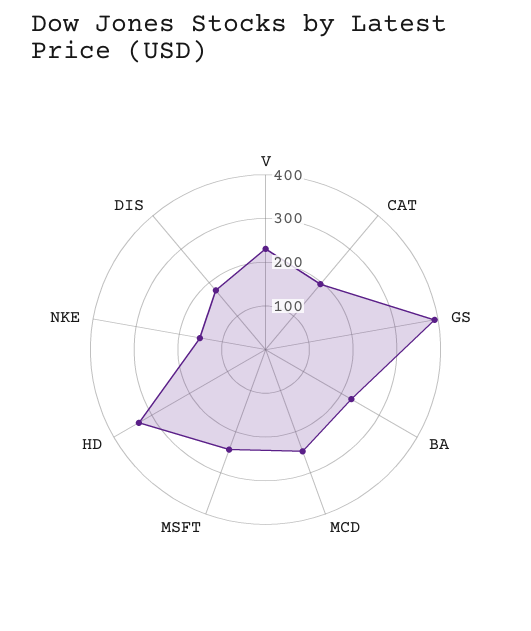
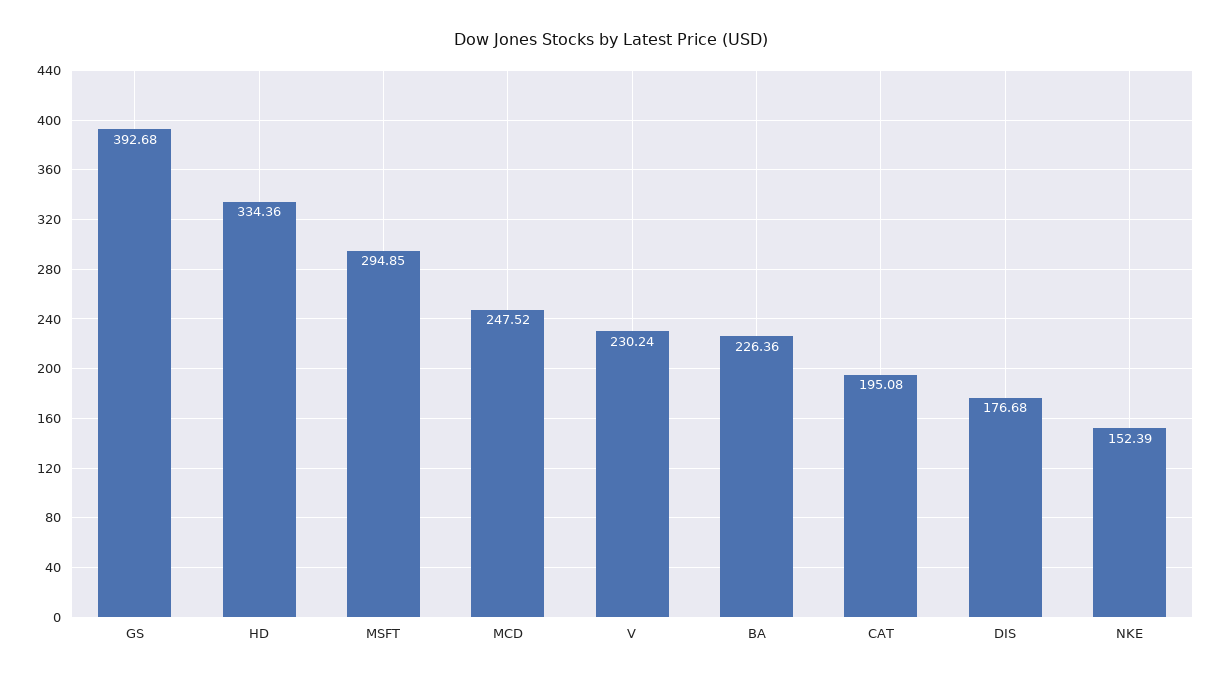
  {
    "V": 230.24,
    "CAT": 195.08,
    "GS": 392.68,
    "BA": 226.36,
    "MCD": 247.52,
-   "MSFT": 240,
+   "MSFT": 294.85,
    "HD": 334.36,
    "NKE": 152.39,
    "DIS": 176.68
  }

